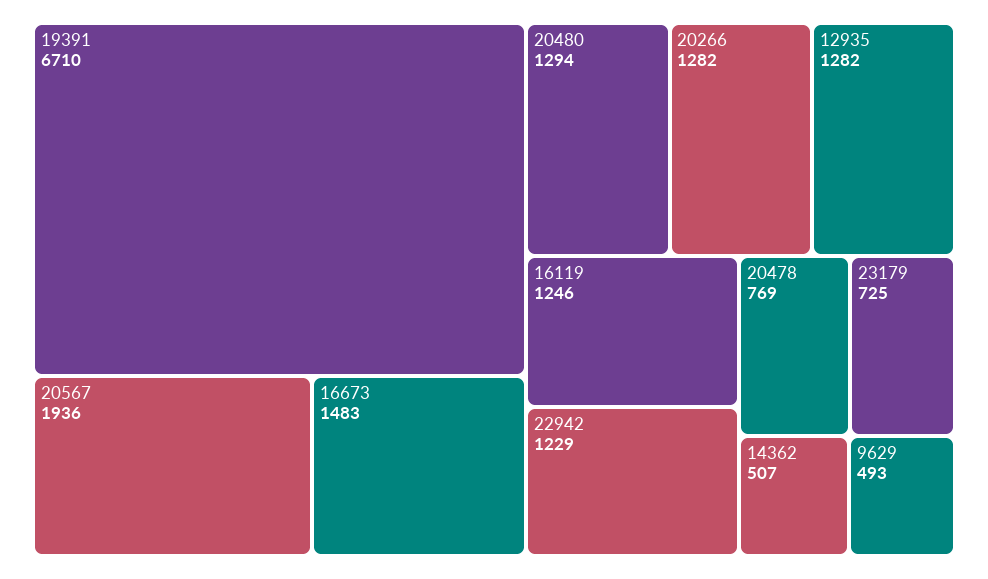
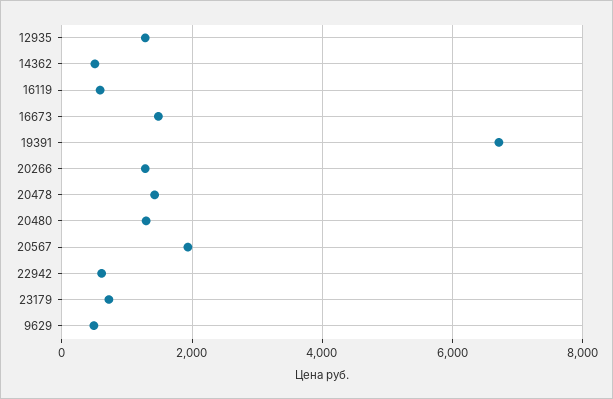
  {
    "19391": 6710,
    "20567": 1936,
    "16673": 1483,
    "20480": 1294,
    "20266": 1282,
    "12935": 1282,
-   "16119": 1246,
+   "16119": 600,
-   "22942": 1229,
+   "22942": 600,
-   "20478": 769,
+   "20478": 1400,
    "23179": 725,
    "14362": 507,
    "9629": 493
  }

